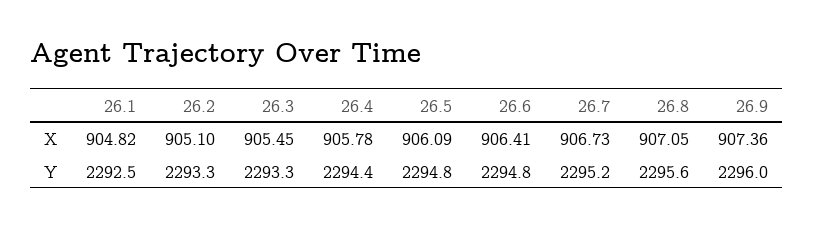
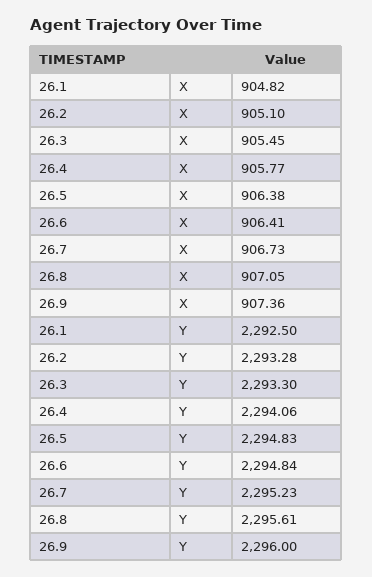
  {
    "26.1": {
      "X": 904.82,
      "Y": 2292.5
    },
    "26.2": {
      "X": 905.1,
      "Y": 2293.28
    },
    "26.3": {
      "X": 905.45,
      "Y": 2293.3
    },
    "26.4": {
-     "X": 905.78,
+     "X": 905.77,
-     "Y": 2294.4
+     "Y": 2294.06
    },
    "26.5": {
-     "X": 906.09,
+     "X": 906.38,
      "Y": 2294.83
    },
    "26.6": {
      "X": 906.41,
      "Y": 2294.84
    },
    "26.7": {
      "X": 906.73,
      "Y": 2295.23
    },
    "26.8": {
      "X": 907.05,
      "Y": 2295.61
    },
    "26.9": {
      "X": 907.36,
      "Y": 2296
    }
  }

